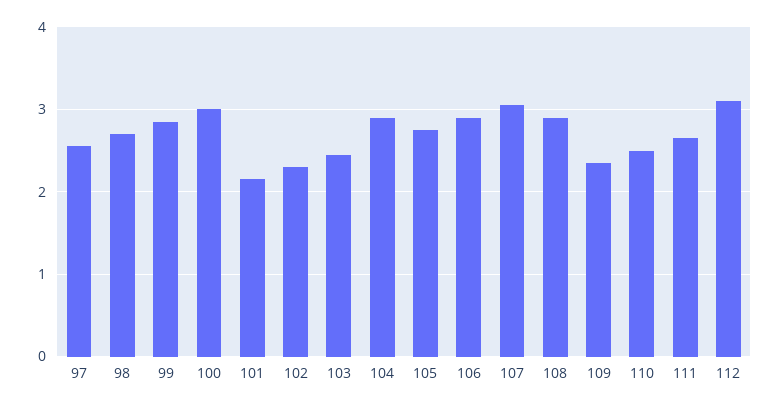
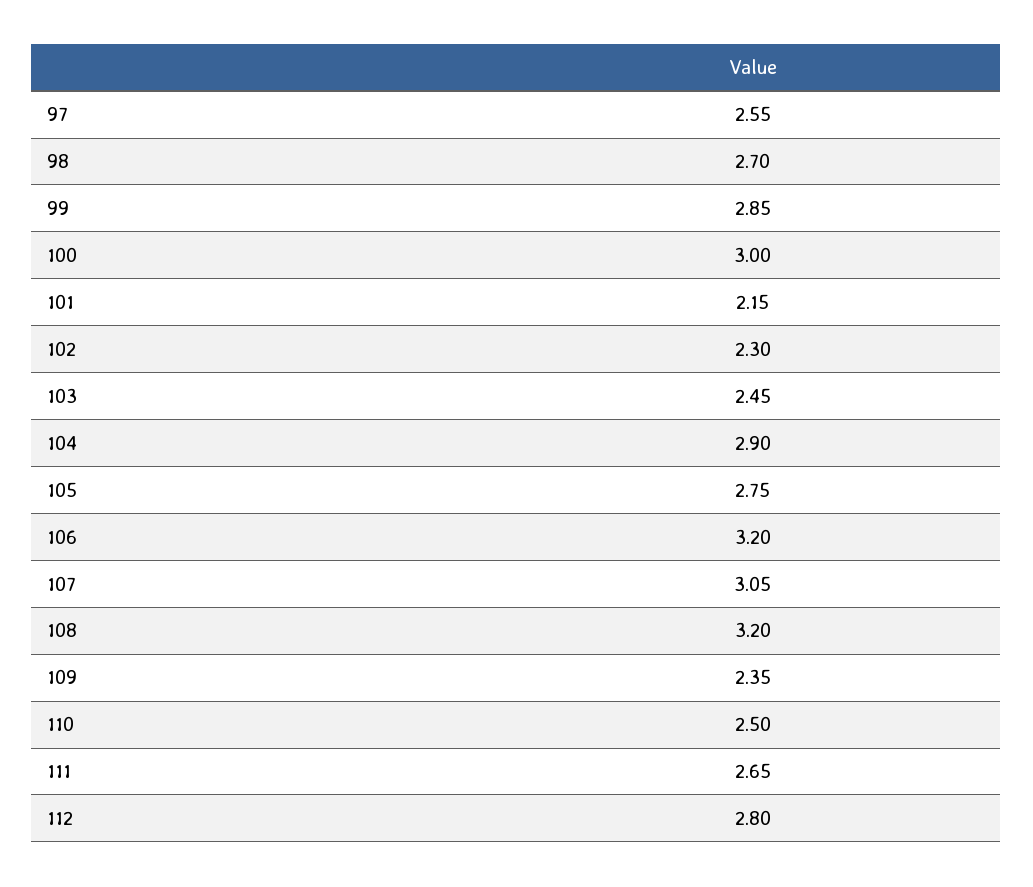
  {
    "97": 2.55,
    "98": 2.7,
    "99": 2.85,
    "100": 3,
    "101": 2.15,
    "102": 2.3,
    "103": 2.45,
    "104": 2.9,
    "105": 2.75,
-   "106": 2.9,
+   "106": 3.2,
    "107": 3.05,
-   "108": 2.9,
+   "108": 3.2,
    "109": 2.35,
    "110": 2.5,
    "111": 2.65,
-   "112": 3.1
+   "112": 2.8
  }

